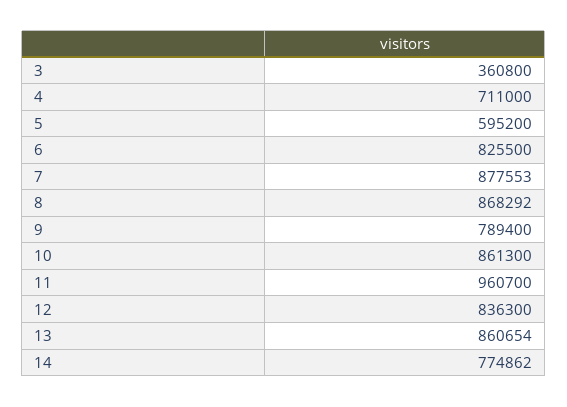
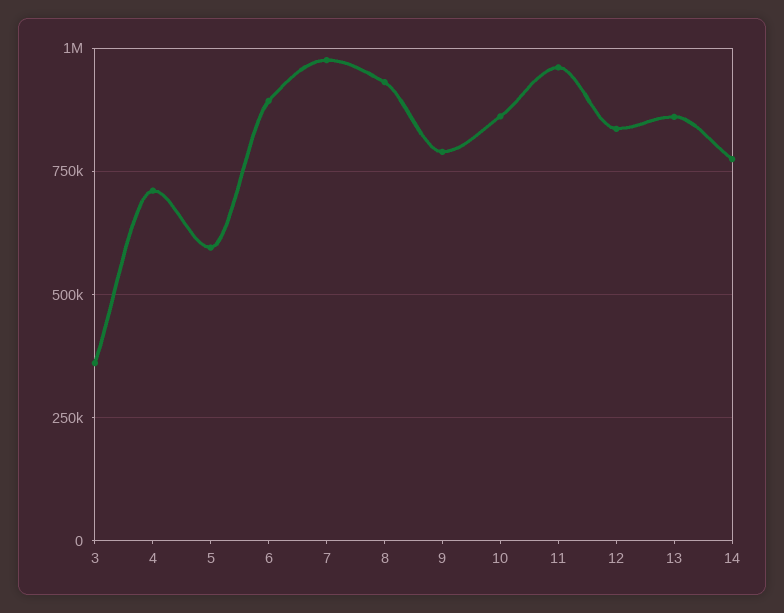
  {
    "3": 360800,
    "4": 711000,
    "5": 595200,
-   "6": 825500,
+   "6": 900000,
-   "7": 877553,
+   "7": 975000,
-   "8": 868292,
+   "8": 925000,
    "9": 789400,
    "10": 861300,
    "11": 960700,
    "12": 836300,
    "13": 860654,
    "14": 774862
  }

